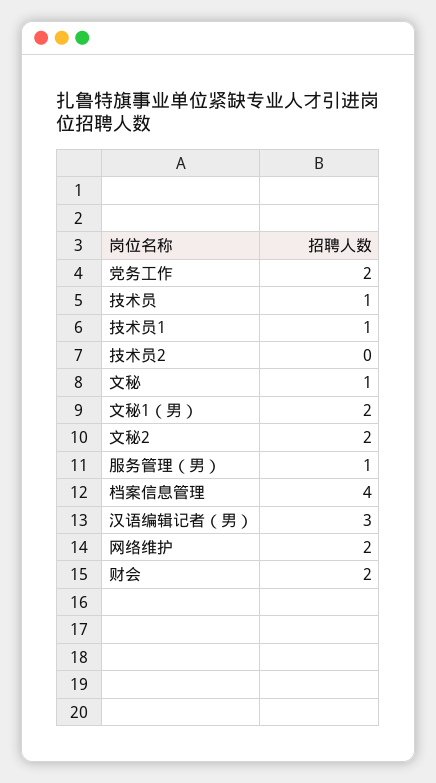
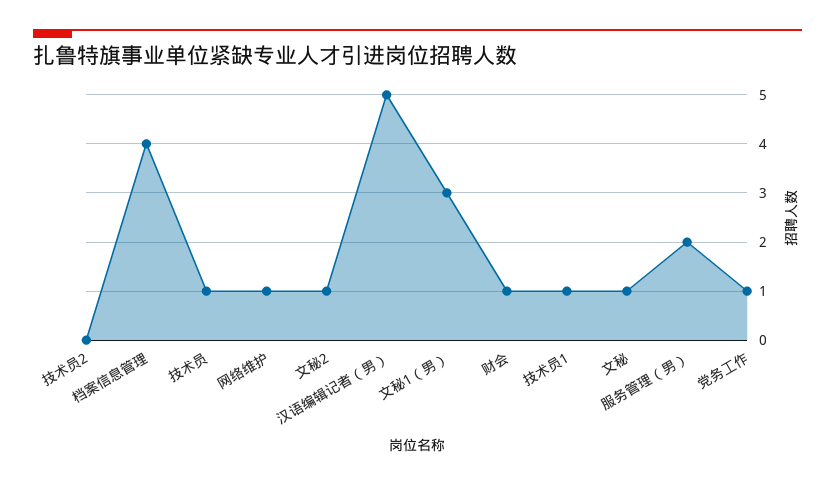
  {
-   "党务工作": 2,
+   "党务工作": 1,
    "技术员": 1,
    "技术员1": 1,
    "技术员2": 0,
    "文秘": 1,
-   "文秘1（男）": 2,
+   "文秘1（男）": 3,
-   "文秘2": 2,
+   "文秘2": 1,
-   "服务管理（男）": 1,
+   "服务管理（男）": 2,
    "档案信息管理": 4,
-   "汉语编辑记者（男）": 3,
+   "汉语编辑记者（男）": 5,
-   "网络维护": 2,
+   "网络维护": 1,
-   "财会": 2
+   "财会": 1
  }

